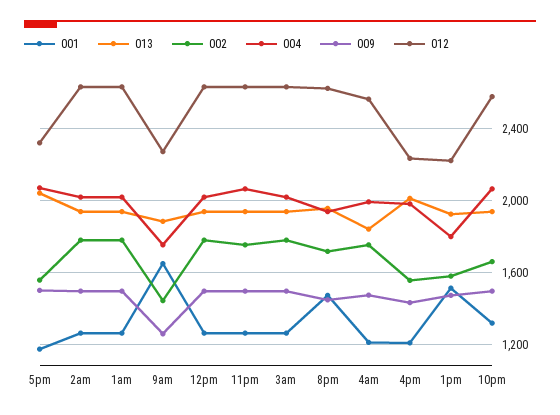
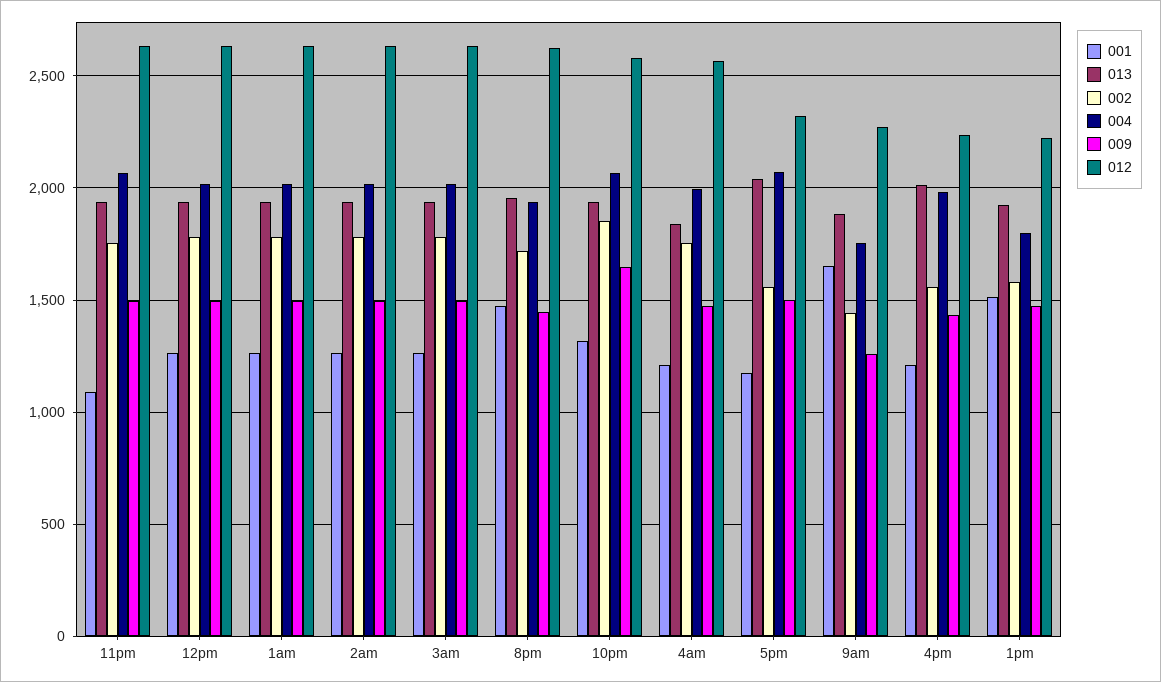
  {
    "001": {
      "5pm": 1150,
      "2am": 1250,
      "1am": 1250,
      "9am": 1650,
      "12pm": 1250,
-     "11pm": 1250,
+     "11pm": 1100,
      "3am": 1250,
      "8pm": 1450,
      "4am": 1200,
      "4pm": 1200,
      "1pm": 1500,
      "10pm": 1300
    },
    "013": {
      "5pm": 2050,
      "2am": 1950,
      "1am": 1950,
      "9am": 1900,
      "12pm": 1950,
      "11pm": 1950,
      "3am": 1950,
      "8pm": 1950,
      "4am": 1850,
      "4pm": 2000,
      "1pm": 1950,
      "10pm": 1950
    },
    "002": {
      "5pm": 1550,
      "2am": 1800,
      "1am": 1800,
      "9am": 1450,
      "12pm": 1800,
      "11pm": 1750,
      "3am": 1800,
      "8pm": 1700,
      "4am": 1750,
      "4pm": 1550,
      "1pm": 1600,
-     "10pm": 1650
+     "10pm": 1850
    },
    "004": {
      "5pm": 2050,
      "2am": 2000,
      "1am": 2000,
      "9am": 1750,
      "12pm": 2000,
      "11pm": 2050,
      "3am": 2000,
      "8pm": 1950,
      "4am": 2000,
      "4pm": 2000,
      "1pm": 1800,
      "10pm": 2050
    },
    "009": {
      "5pm": 1500,
      "2am": 1500,
      "1am": 1500,
      "9am": 1250,
      "12pm": 1500,
      "11pm": 1500,
      "3am": 1500,
      "8pm": 1450,
      "4am": 1450,
      "4pm": 1450,
      "1pm": 1450,
-     "10pm": 1500
+     "10pm": 1650
    },
    "012": {
      "5pm": 2300,
      "2am": 2650,
      "1am": 2650,
      "9am": 2250,
      "12pm": 2650,
      "11pm": 2650,
      "3am": 2650,
      "8pm": 2650,
      "4am": 2550,
      "4pm": 2250,
      "1pm": 2200,
      "10pm": 2600
    }
  }

